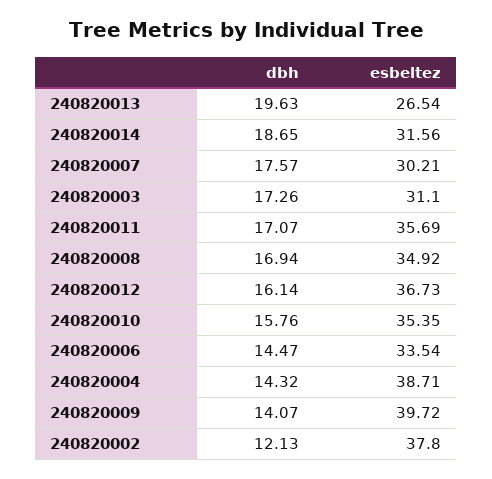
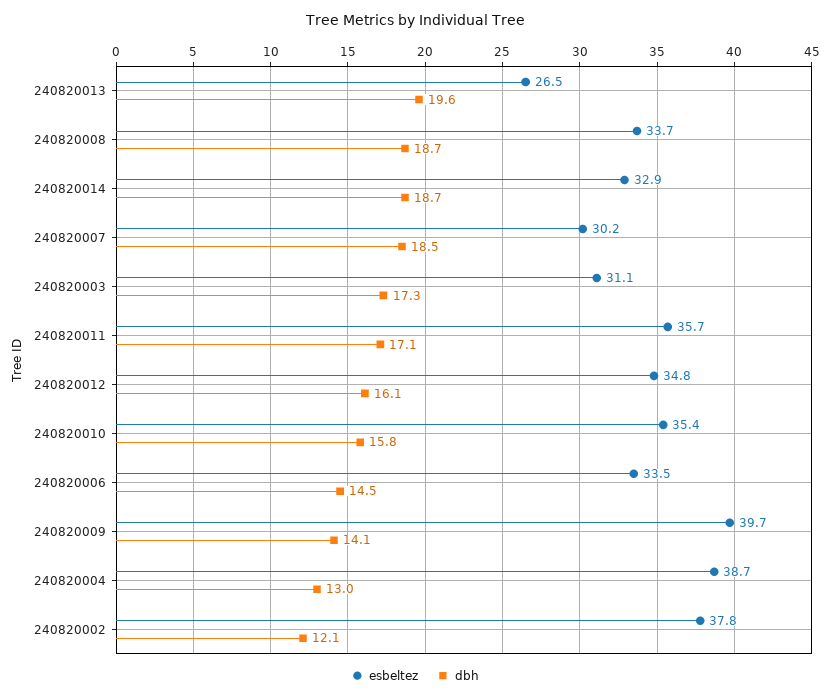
  {
    "dbh": {
      "240820013": 19.63,
      "240820014": 18.65,
-     "240820007": 17.57,
+     "240820007": 18.5,
      "240820003": 17.26,
      "240820011": 17.07,
-     "240820008": 16.94,
+     "240820008": 18.7,
      "240820012": 16.14,
      "240820010": 15.76,
      "240820006": 14.47,
-     "240820004": 14.32,
+     "240820004": 13,
      "240820009": 14.07,
      "240820002": 12.13
    },
    "esbeltez": {
      "240820013": 26.54,
-     "240820014": 31.56,
+     "240820014": 32.9,
      "240820007": 30.21,
      "240820003": 31.1,
      "240820011": 35.69,
-     "240820008": 34.92,
+     "240820008": 33.7,
-     "240820012": 36.73,
+     "240820012": 34.8,
      "240820010": 35.35,
      "240820006": 33.54,
      "240820004": 38.71,
      "240820009": 39.72,
      "240820002": 37.8
    }
  }

